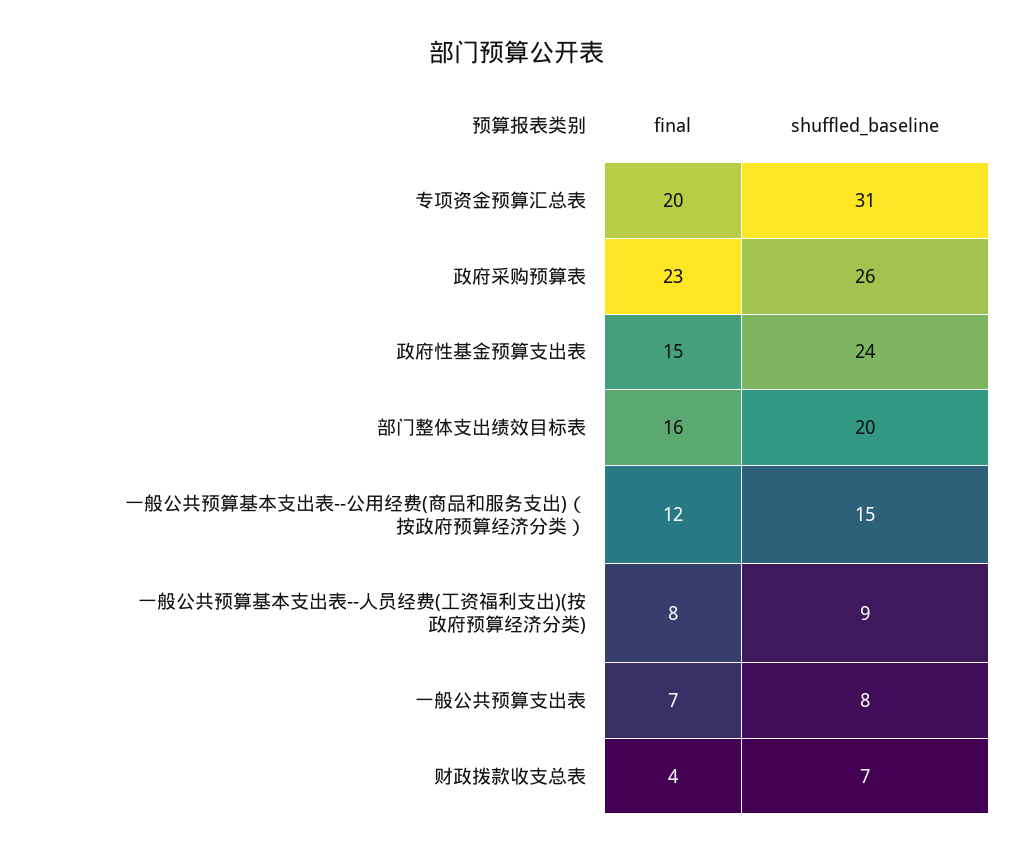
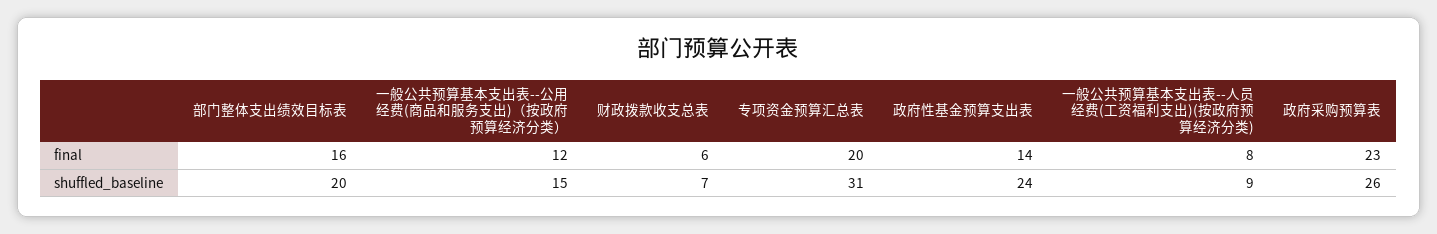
  {
    "final": {
      "专项资金预算汇总表": 20,
      "政府采购预算表": 23,
-     "政府性基金预算支出表": 15,
+     "政府性基金预算支出表": 14,
      "部门整体支出绩效目标表": 16,
      "一般公共预算基本支出表--公用经费(商品和服务支出)（按政府预算经济分类）": 12,
      "一般公共预算基本支出表--人员经费(工资福利支出)(按政府预算经济分类)": 8,
-     "一般公共预算支出表": 7,
-     "财政拨款收支总表": 4
+     "财政拨款收支总表": 6
    },
    "shuffled_baseline": {
      "专项资金预算汇总表": 31,
      "政府采购预算表": 26,
      "政府性基金预算支出表": 24,
      "部门整体支出绩效目标表": 20,
      "一般公共预算基本支出表--公用经费(商品和服务支出)（按政府预算经济分类）": 15,
      "一般公共预算基本支出表--人员经费(工资福利支出)(按政府预算经济分类)": 9,
-     "一般公共预算支出表": 8,
      "财政拨款收支总表": 7
    }
  }

